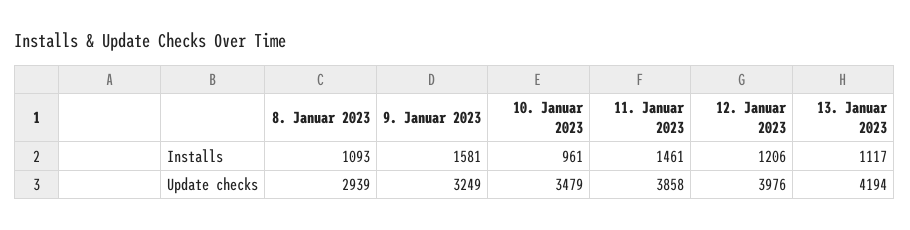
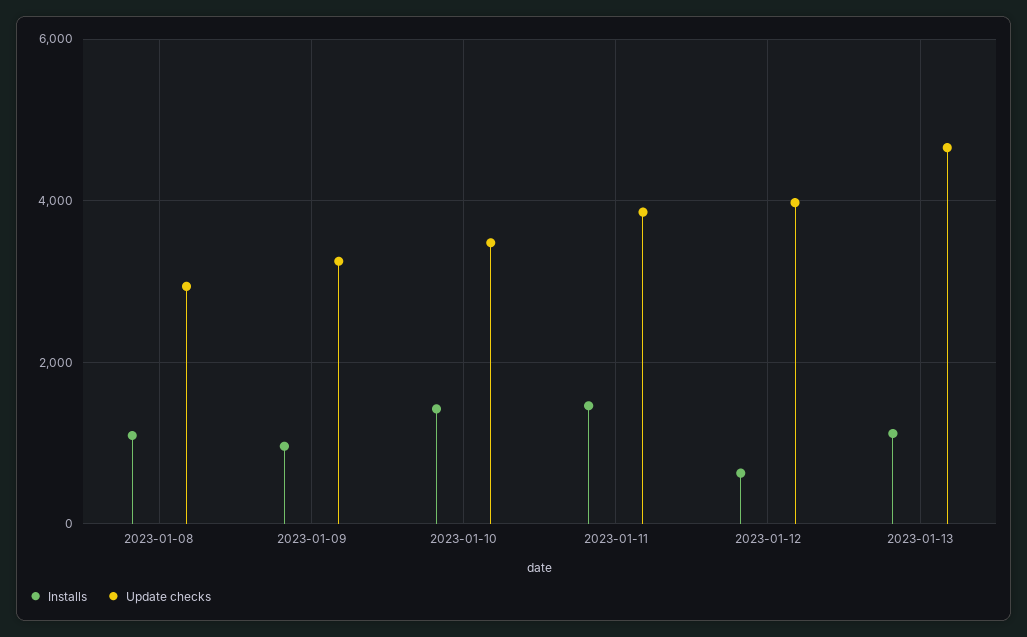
  {
    "Installs": {
      "8. Januar 2023": 1093,
-     "9. Januar 2023": 1581,
+     "9. Januar 2023": 1000,
-     "10. Januar 2023": 961,
+     "10. Januar 2023": 1400,
      "11. Januar 2023": 1461,
-     "12. Januar 2023": 1206,
+     "12. Januar 2023": 600,
      "13. Januar 2023": 1117
    },
    "Update checks": {
      "8. Januar 2023": 2939,
      "9. Januar 2023": 3249,
      "10. Januar 2023": 3479,
      "11. Januar 2023": 3858,
      "12. Januar 2023": 3976,
-     "13. Januar 2023": 4194
+     "13. Januar 2023": 4600
    }
  }

